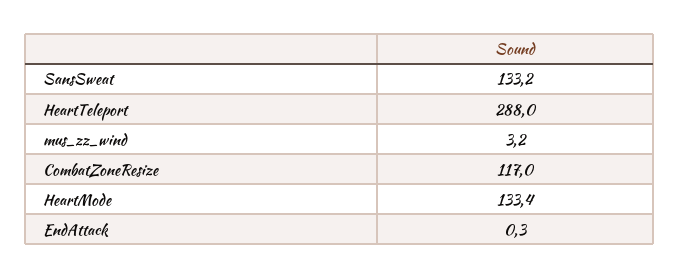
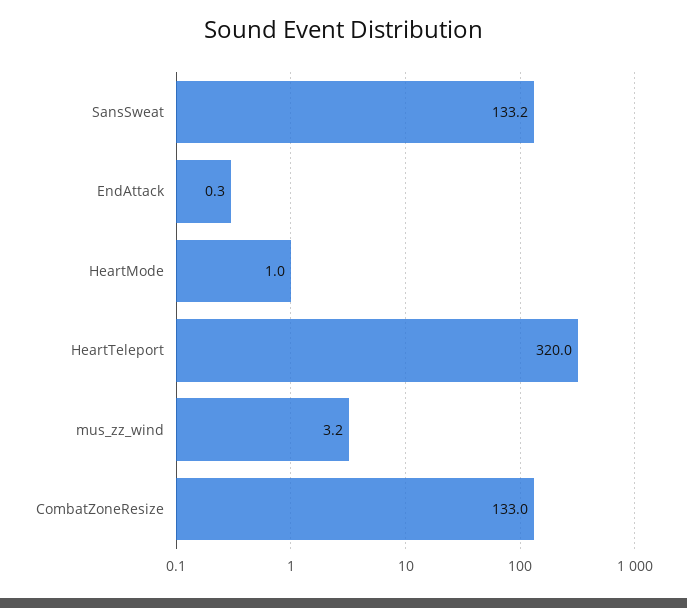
  {
    "SansSweat": 133.2,
-   "HeartTeleport": 288,
+   "HeartTeleport": 320,
    "mus_zz_wind": 3.2,
-   "CombatZoneResize": 117,
+   "CombatZoneResize": 133,
-   "HeartMode": 133.4,
+   "HeartMode": 1,
    "EndAttack": 0.3
  }

